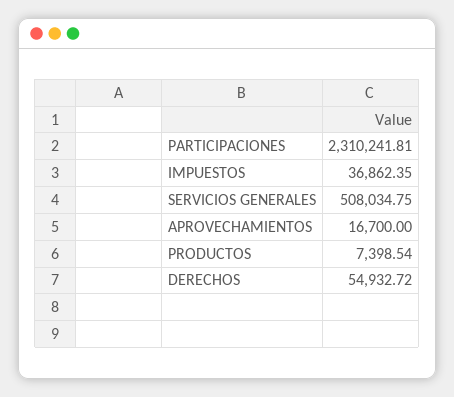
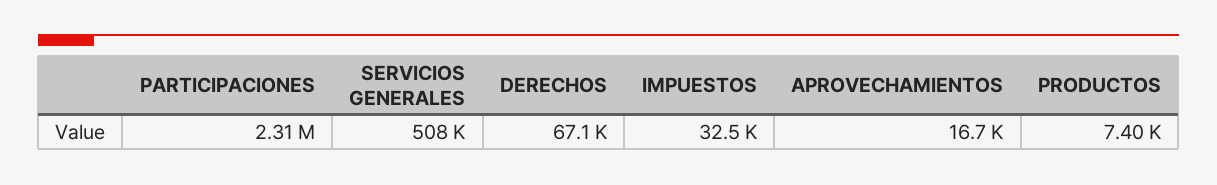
  {
    "PARTICIPACIONES": 2310241.81,
-   "IMPUESTOS": 36862.35,
+   "IMPUESTOS": 32500,
    "SERVICIOS GENERALES": 508034.75,
    "APROVECHAMIENTOS": 16700,
    "PRODUCTOS": 7398.54,
-   "DERECHOS": 54932.72
+   "DERECHOS": 67100
  }

